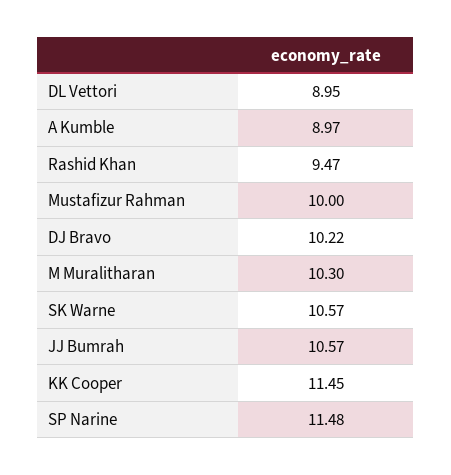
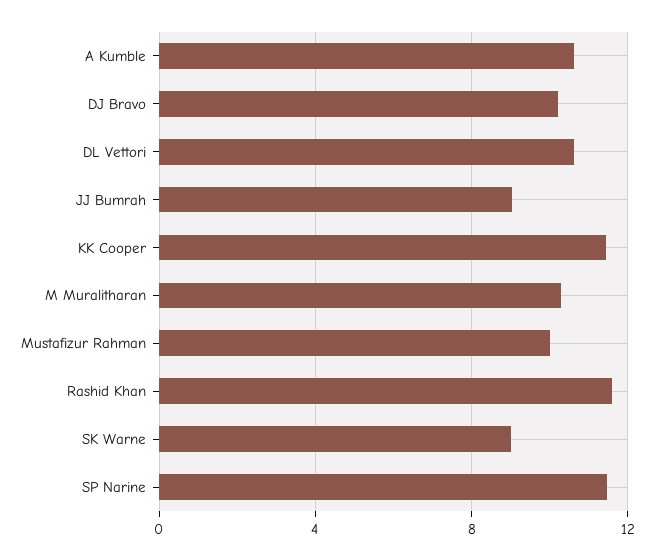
  {
-   "DL Vettori": 8.95,
+   "DL Vettori": 10.5,
-   "A Kumble": 8.97,
+   "A Kumble": 10.5,
-   "Rashid Khan": 9.47,
+   "Rashid Khan": 11.5,
    "Mustafizur Rahman": 10,
    "DJ Bravo": 10.22,
    "M Muralitharan": 10.3,
-   "SK Warne": 10.57,
+   "SK Warne": 9,
-   "JJ Bumrah": 10.57,
+   "JJ Bumrah": 9,
    "KK Cooper": 11.45,
    "SP Narine": 11.48
  }

